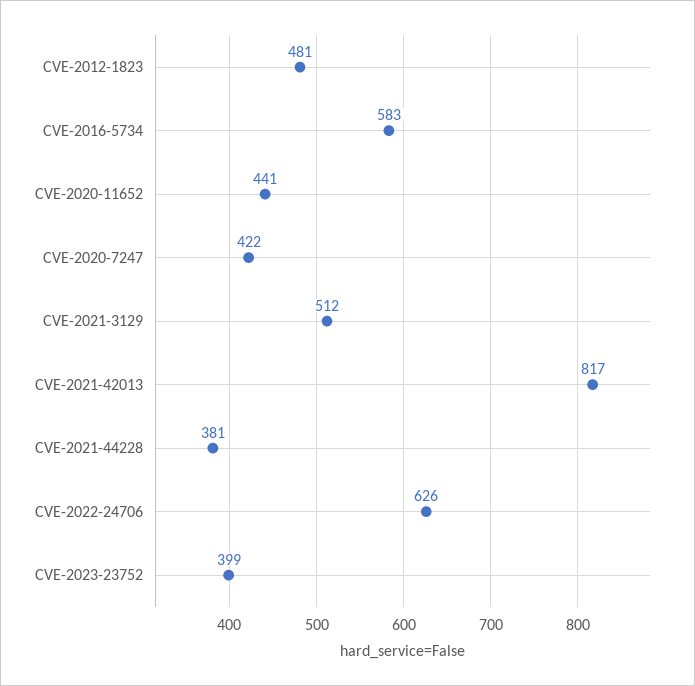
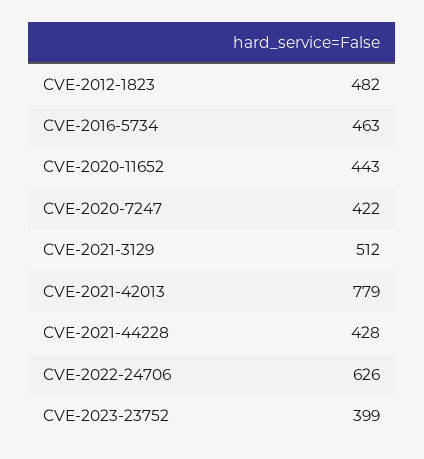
  {
-   "CVE-2012-1823": 481,
+   "CVE-2012-1823": 482,
-   "CVE-2016-5734": 583,
+   "CVE-2016-5734": 463,
-   "CVE-2020-11652": 441,
+   "CVE-2020-11652": 443,
    "CVE-2020-7247": 422,
    "CVE-2021-3129": 512,
-   "CVE-2021-42013": 817,
+   "CVE-2021-42013": 779,
-   "CVE-2021-44228": 381,
+   "CVE-2021-44228": 428,
    "CVE-2022-24706": 626,
    "CVE-2023-23752": 399
  }

